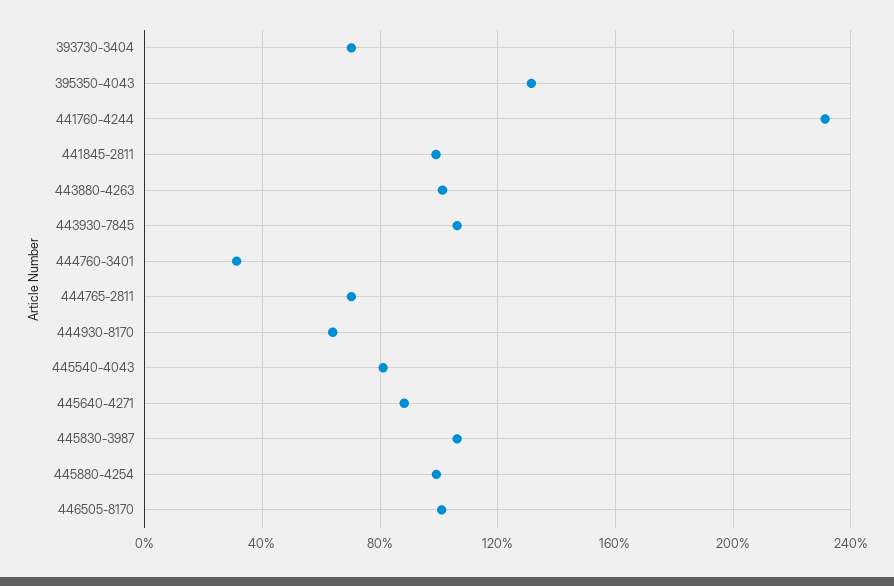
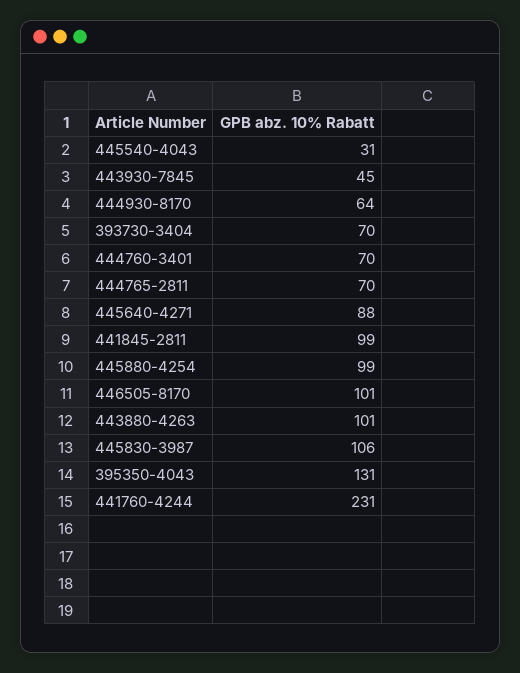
  {
    "393730-3404": 70,
    "395350-4043": 131,
    "441760-4244": 231,
    "441845-2811": 99,
    "443880-4263": 101,
-   "443930-7845": 105,
+   "443930-7845": 45,
-   "444760-3401": 30,
+   "444760-3401": 70,
    "444765-2811": 70,
    "444930-8170": 64,
-   "445540-4043": 80,
+   "445540-4043": 31,
    "445640-4271": 88,
    "445830-3987": 106,
    "445880-4254": 99,
    "446505-8170": 101
  }

